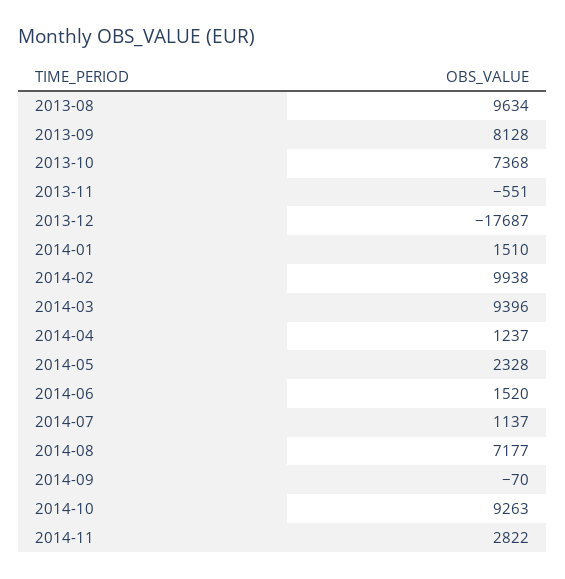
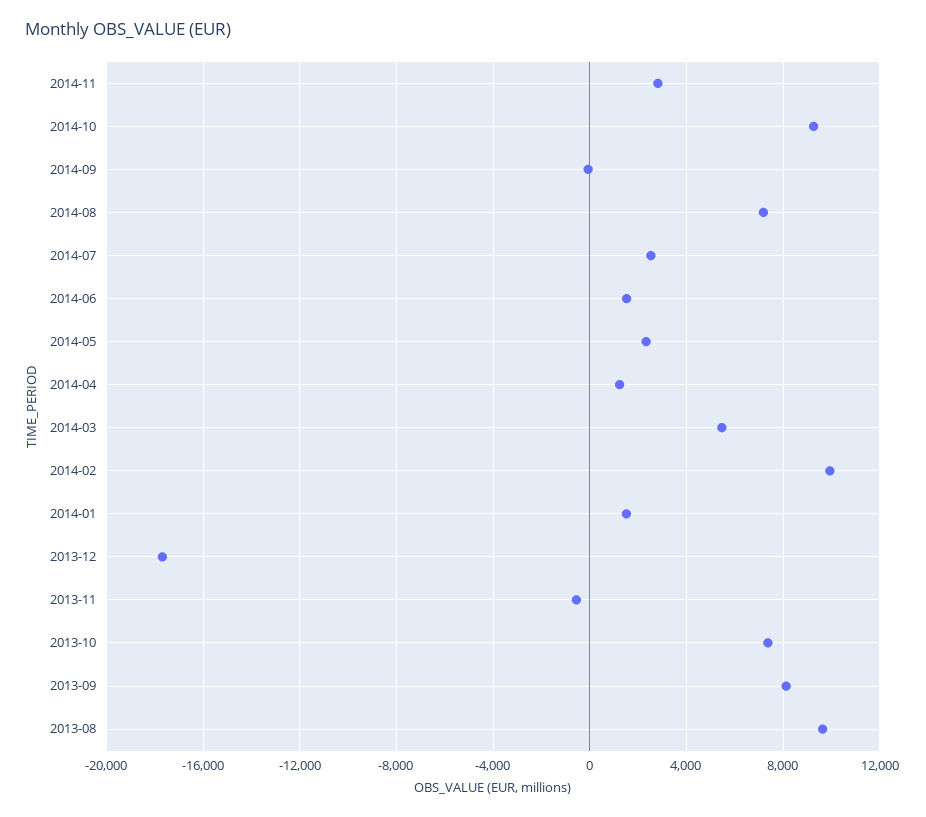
  {
    "2013-08": 9634,
    "2013-09": 8128,
    "2013-10": 7368,
    "2013-11": -551,
    "2013-12": -17687,
    "2014-01": 1510,
    "2014-02": 9938,
-   "2014-03": 9396,
+   "2014-03": 5500,
    "2014-04": 1237,
    "2014-05": 2328,
    "2014-06": 1520,
-   "2014-07": 1137,
+   "2014-07": 2500,
    "2014-08": 7177,
    "2014-09": -70,
    "2014-10": 9263,
    "2014-11": 2822
  }

